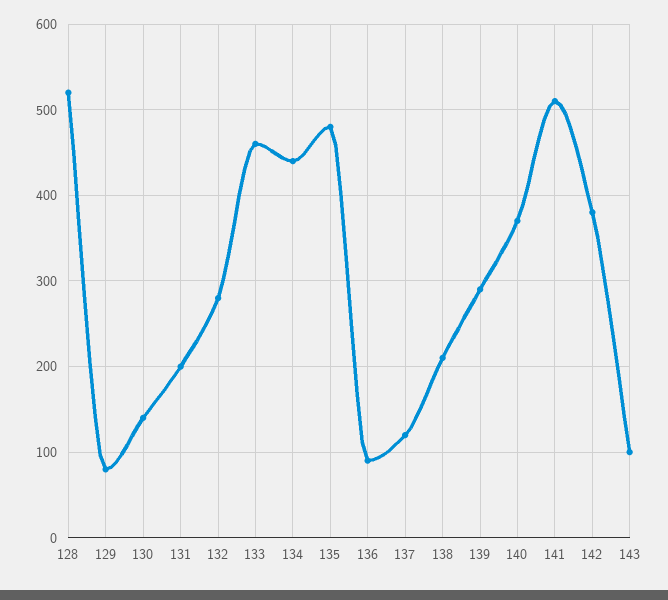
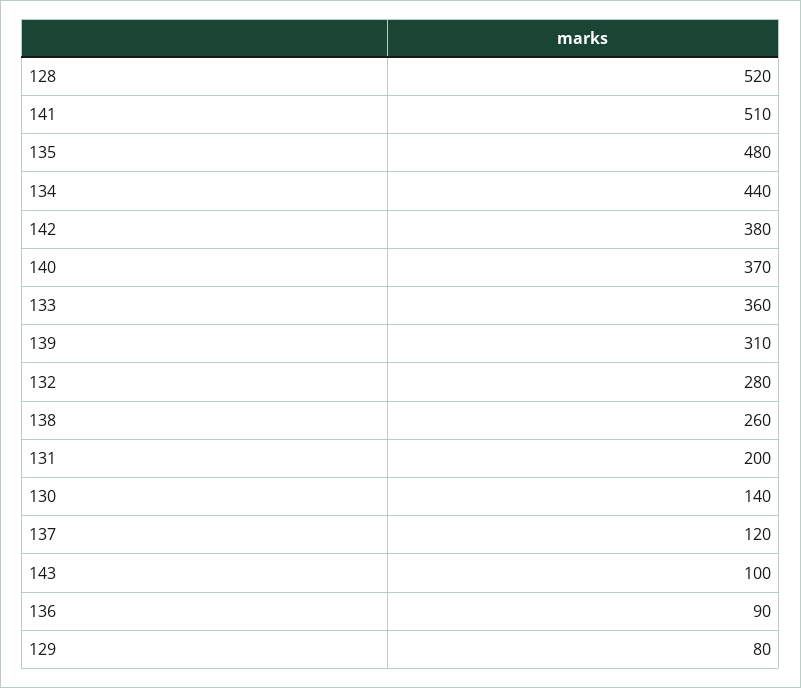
  {
    "128": 520,
    "129": 80,
    "130": 140,
    "131": 200,
    "132": 280,
-   "133": 460,
+   "133": 360,
    "134": 440,
    "135": 480,
    "136": 90,
    "137": 120,
-   "138": 210,
+   "138": 260,
-   "139": 290,
+   "139": 310,
    "140": 370,
    "141": 510,
    "142": 380,
    "143": 100
  }

